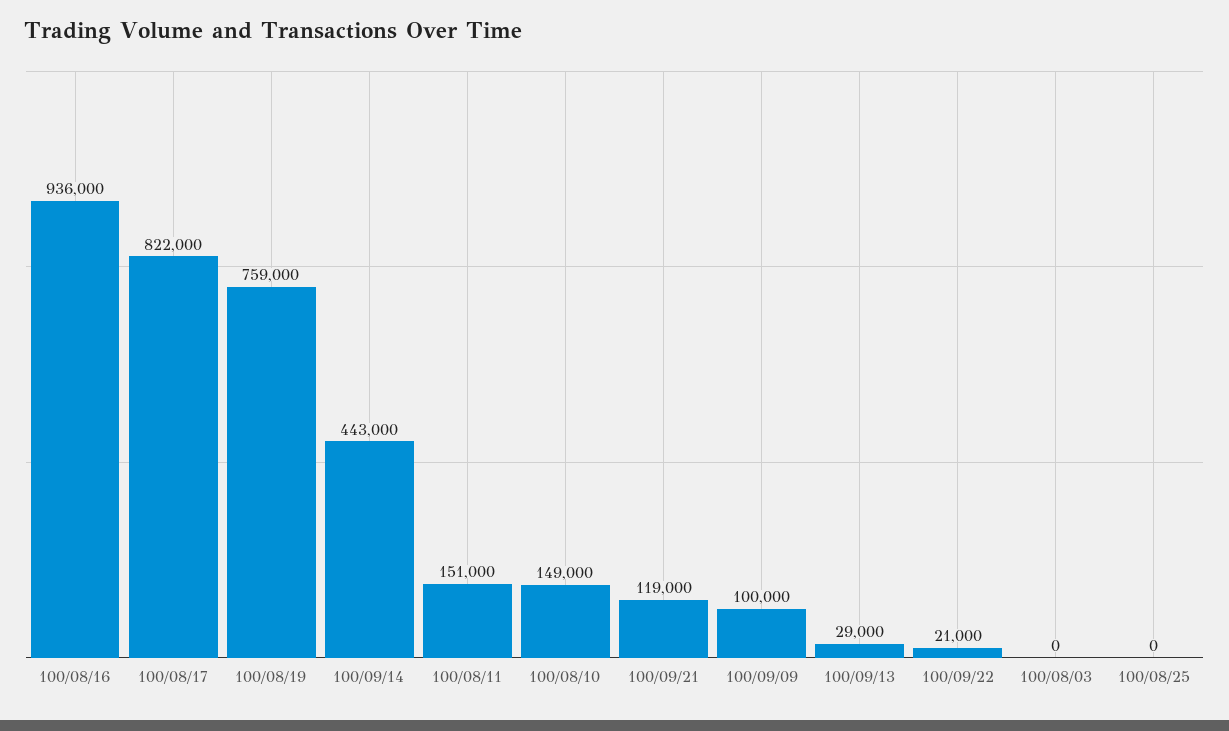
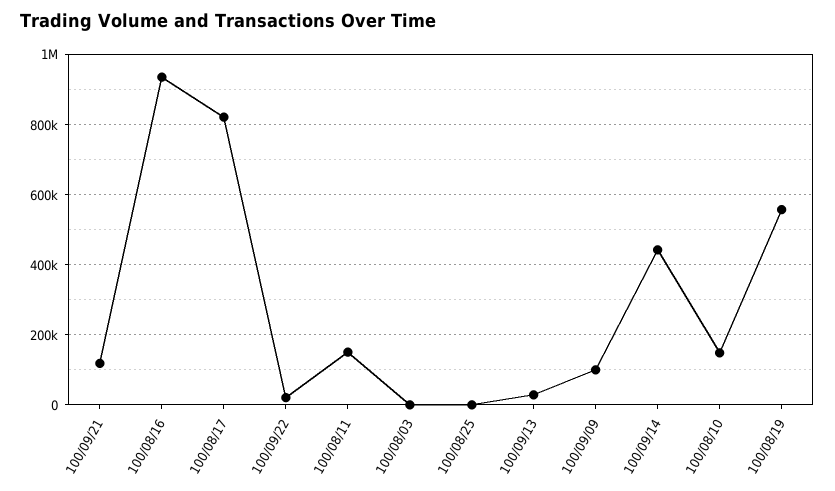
  {
    "100/08/16": 936000,
    "100/08/17": 822000,
-   "100/08/19": 759000,
+   "100/08/19": 560000,
    "100/09/14": 443000,
    "100/08/11": 151000,
    "100/08/10": 149000,
    "100/09/21": 119000,
    "100/09/09": 100000,
    "100/09/13": 29000,
    "100/09/22": 21000,
    "100/08/03": 0,
    "100/08/25": 0
  }

